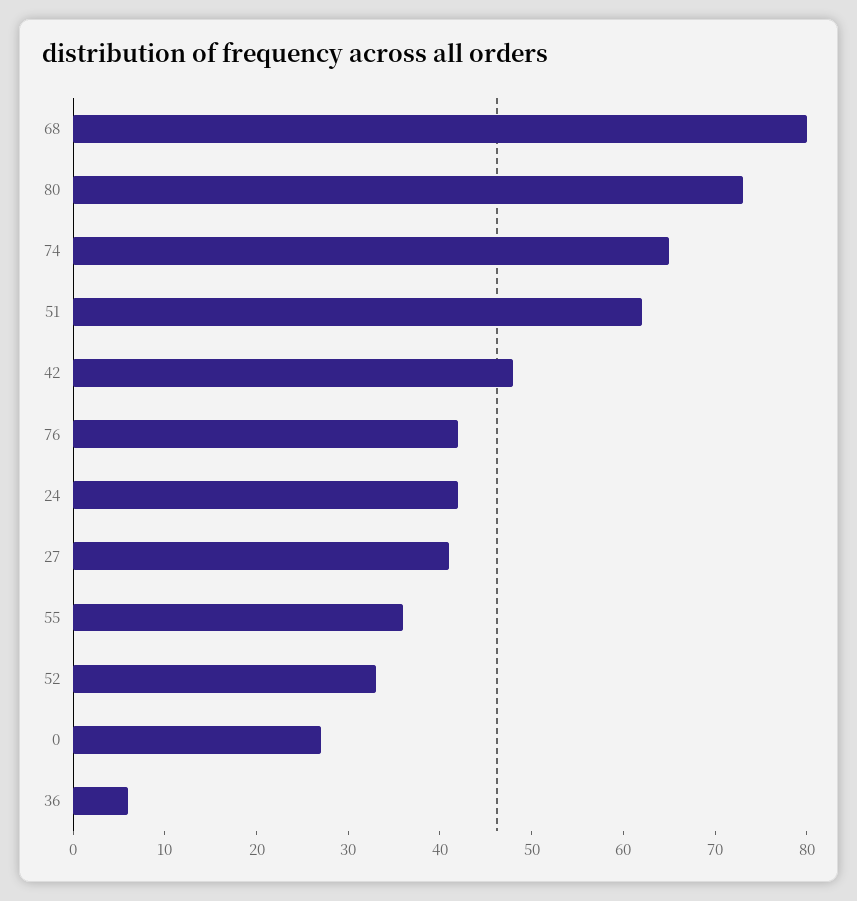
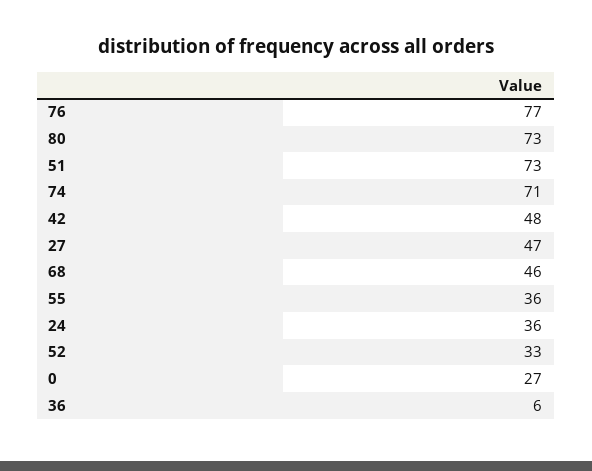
  {
-   "68": 80,
+   "68": 46,
    "80": 73,
-   "74": 65,
+   "74": 71,
-   "51": 62,
+   "51": 73,
    "42": 48,
-   "76": 42,
+   "76": 77,
-   "24": 42,
+   "24": 36,
-   "27": 41,
+   "27": 47,
    "55": 36,
    "52": 33,
    "0": 27,
    "36": 6
  }

